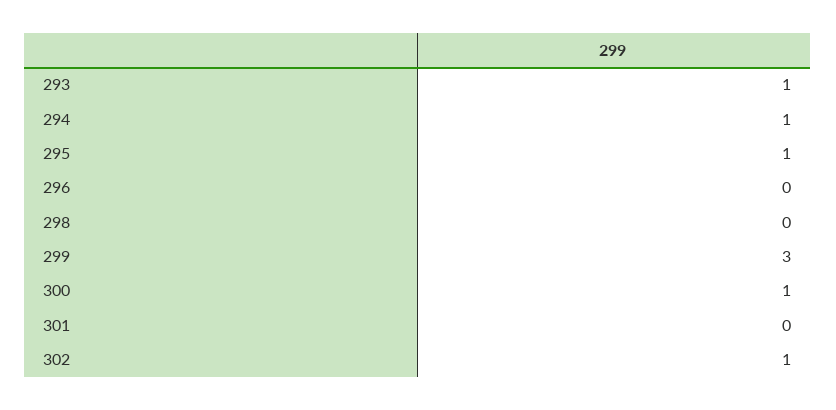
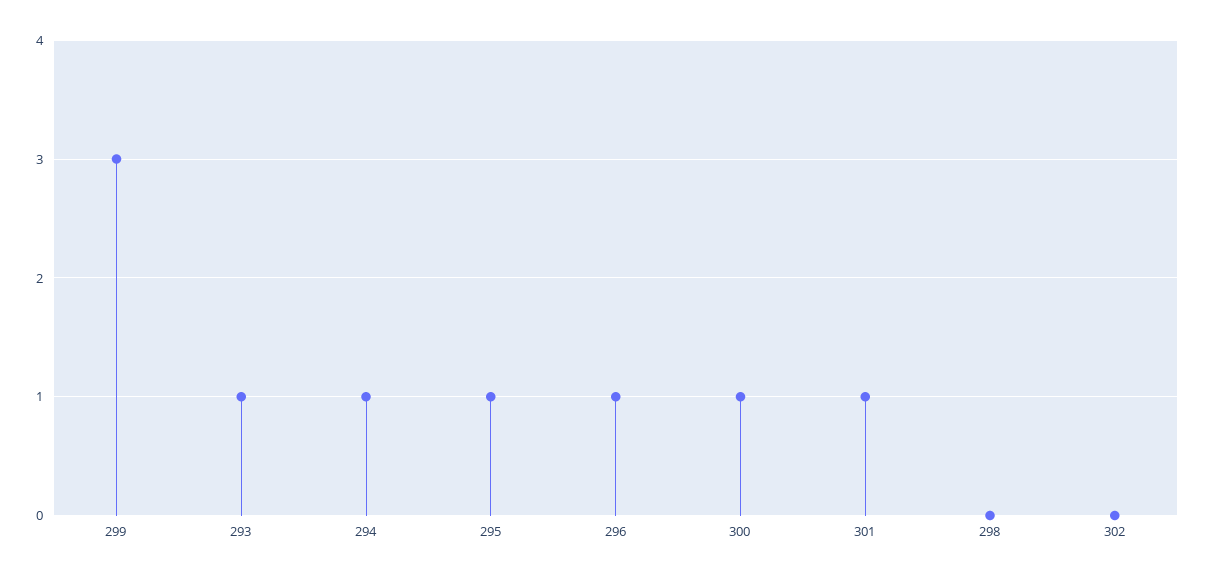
  {
    "293": 1,
    "294": 1,
    "295": 1,
-   "296": 0,
+   "296": 1,
    "298": 0,
    "299": 3,
    "300": 1,
-   "301": 0,
+   "301": 1,
-   "302": 1
+   "302": 0
  }

